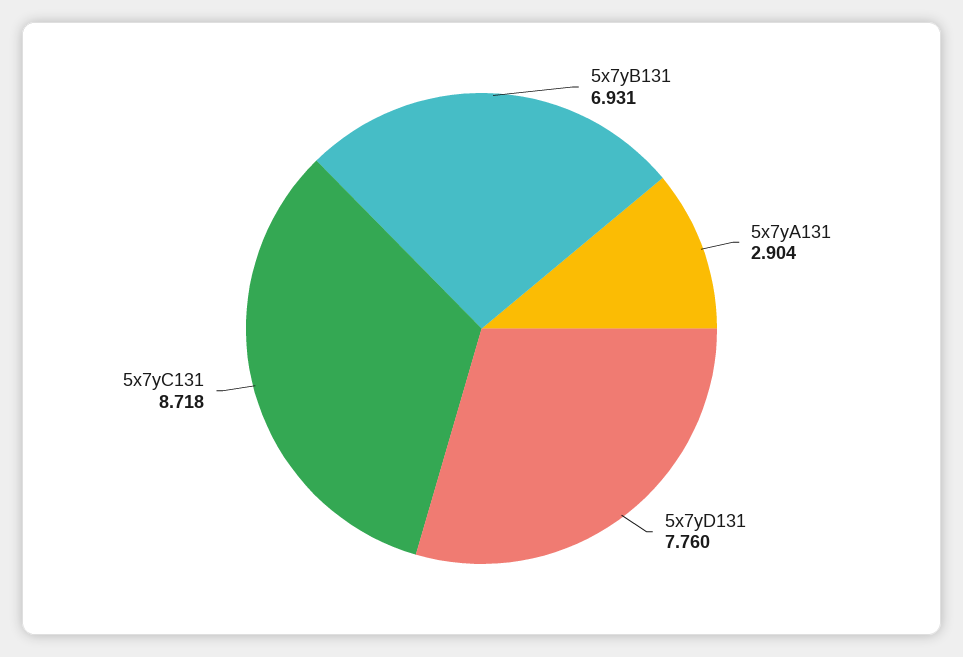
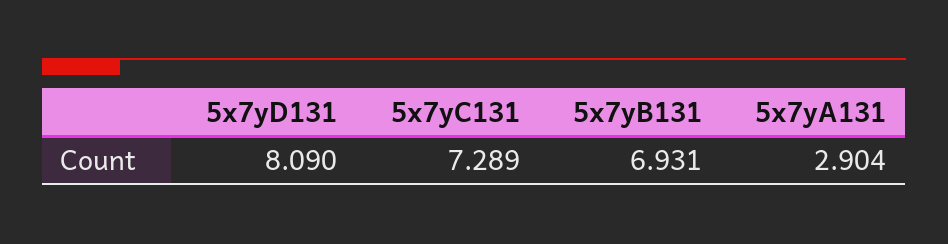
  {
    "5x7yB131": 6.931,
    "5x7yA131": 2.904,
-   "5x7yD131": 7.76,
+   "5x7yD131": 8.09,
-   "5x7yC131": 8.718
+   "5x7yC131": 7.289
  }

